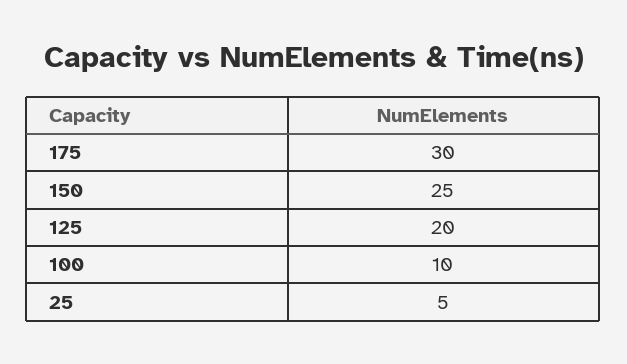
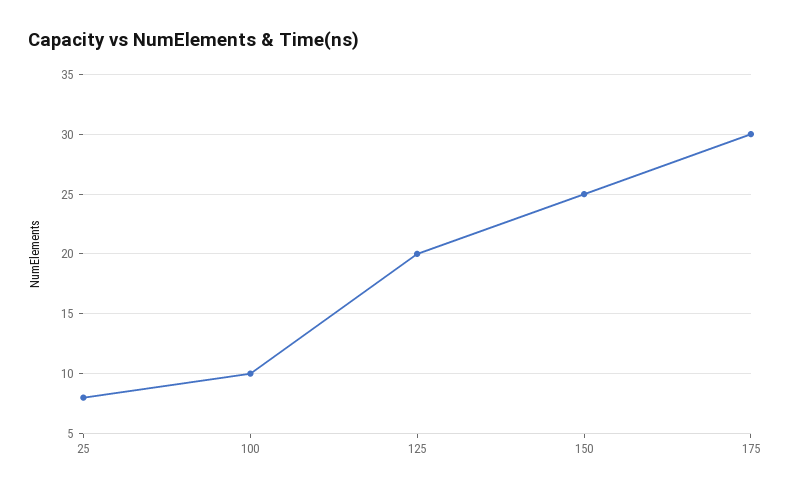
  {
    "175": 30,
    "150": 25,
    "125": 20,
    "100": 10,
-   "25": 5
+   "25": 8
  }

